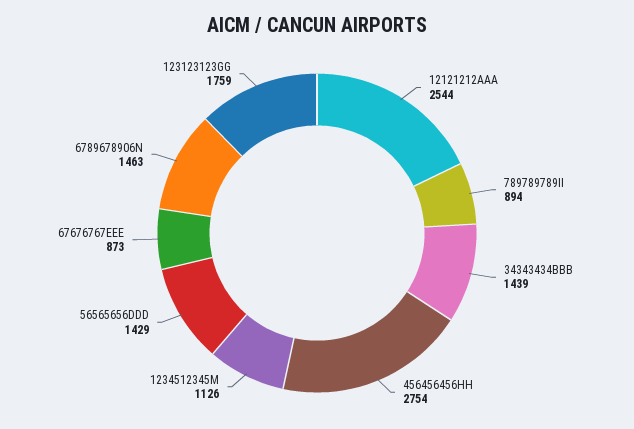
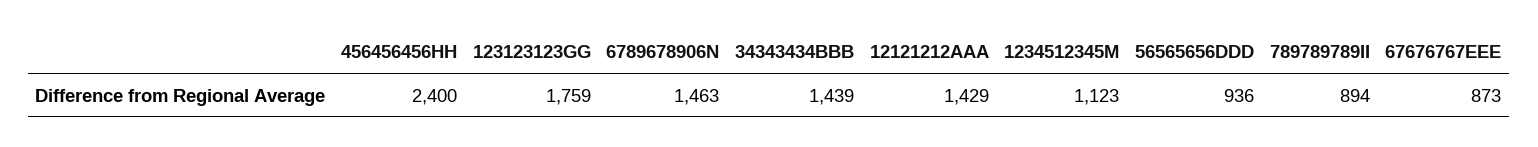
  {
-   "12121212AAA": 2544,
+   "12121212AAA": 1429,
    "789789789II": 894,
    "34343434BBB": 1439,
-   "456456456HH": 2754,
+   "456456456HH": 2400,
-   "1234512345M": 1126,
+   "1234512345M": 1123,
-   "56565656DDD": 1429,
+   "56565656DDD": 936,
    "67676767EEE": 873,
    "6789678906N": 1463,
    "123123123GG": 1759
  }

